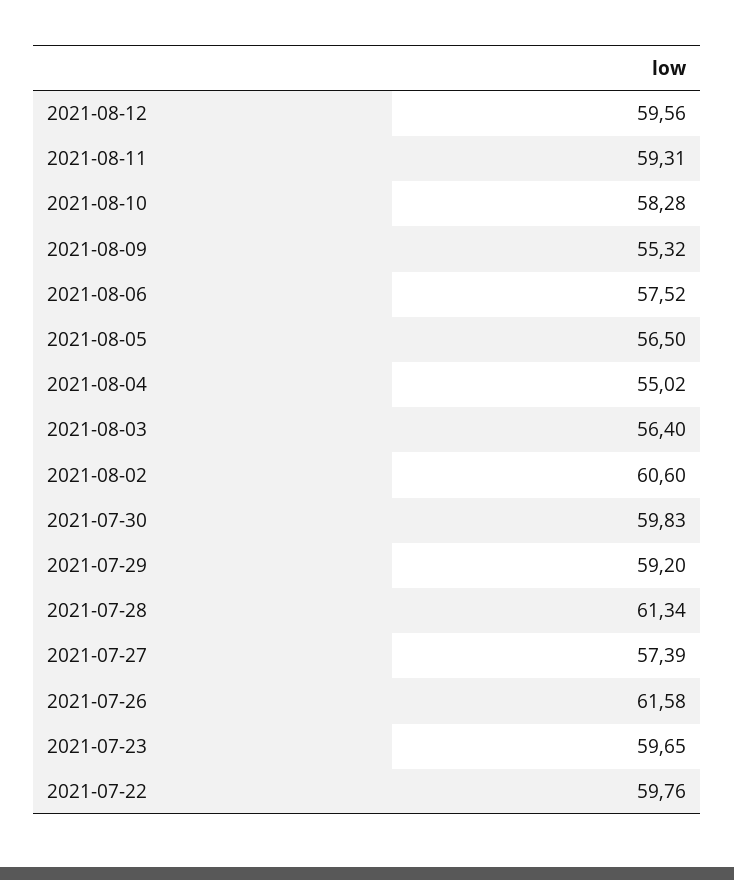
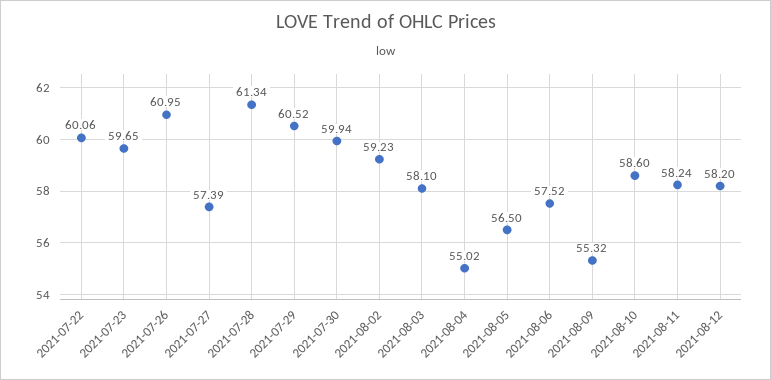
  {
-   "2021-08-12": 59.56,
+   "2021-08-12": 58.2,
-   "2021-08-11": 59.31,
+   "2021-08-11": 58.24,
-   "2021-08-10": 58.28,
+   "2021-08-10": 58.6,
    "2021-08-09": 55.32,
    "2021-08-06": 57.52,
    "2021-08-05": 56.5,
    "2021-08-04": 55.02,
-   "2021-08-03": 56.4,
+   "2021-08-03": 58.1,
-   "2021-08-02": 60.6,
+   "2021-08-02": 59.23,
-   "2021-07-30": 59.83,
+   "2021-07-30": 59.94,
-   "2021-07-29": 59.2,
+   "2021-07-29": 60.52,
    "2021-07-28": 61.34,
    "2021-07-27": 57.39,
-   "2021-07-26": 61.58,
+   "2021-07-26": 60.95,
    "2021-07-23": 59.65,
-   "2021-07-22": 59.76
+   "2021-07-22": 60.06
  }

